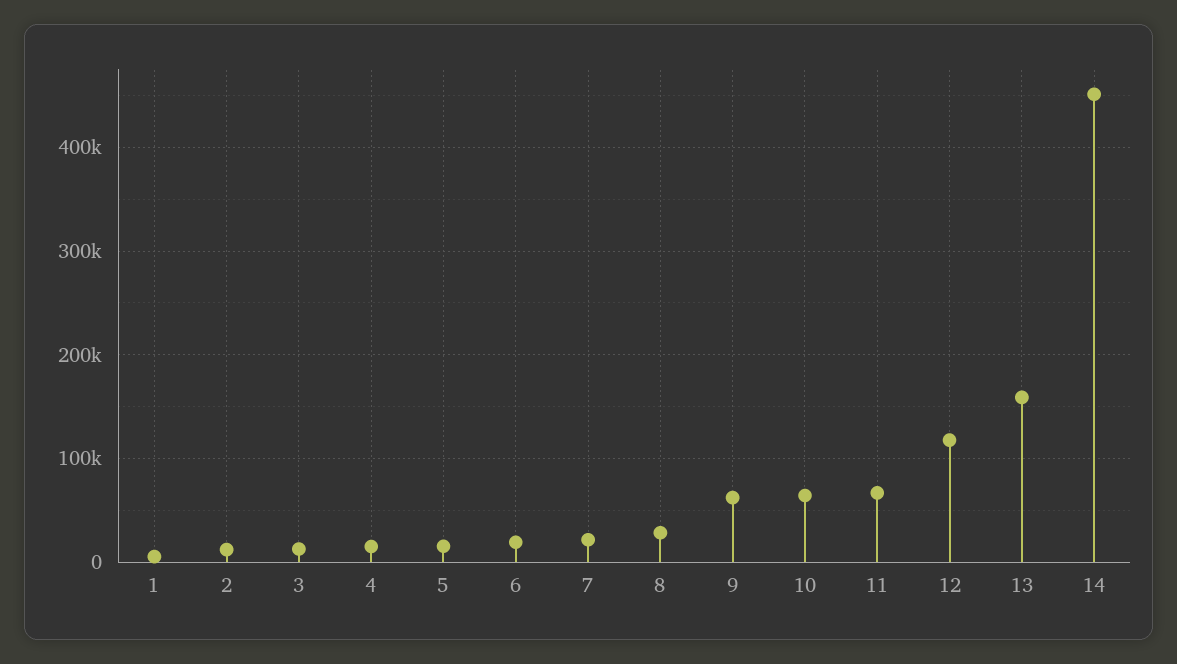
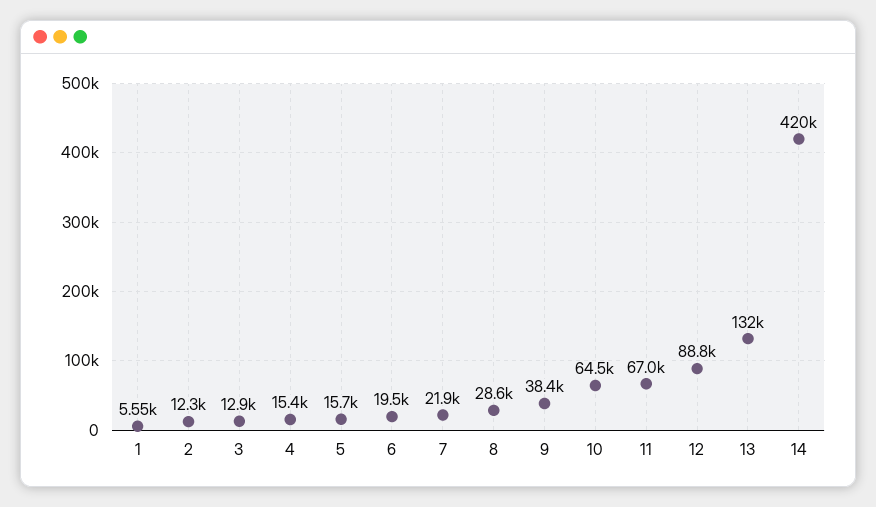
  {
    "1": 5550,
    "2": 12300,
    "3": 12900,
    "4": 15400,
    "5": 15700,
    "6": 19500,
    "7": 21900,
    "8": 28600,
-   "9": 60000,
+   "9": 38400,
    "10": 64500,
    "11": 67000,
-   "12": 120000,
+   "12": 88800,
-   "13": 160000,
+   "13": 132000,
-   "14": 450000
+   "14": 420000
  }

